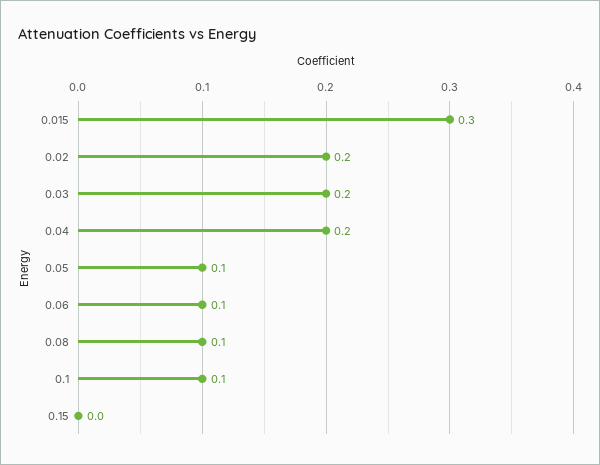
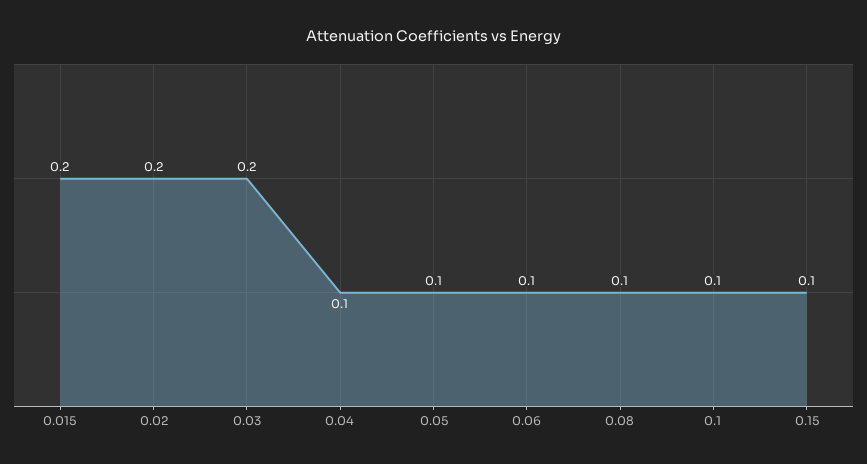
  {
-   "0.015": 0.3,
+   "0.015": 0.2,
    "0.02": 0.2,
    "0.03": 0.2,
-   "0.04": 0.2,
+   "0.04": 0.1,
    "0.05": 0.1,
    "0.06": 0.1,
    "0.08": 0.1,
    "0.1": 0.1,
-   "0.15": 0
+   "0.15": 0.1
  }

